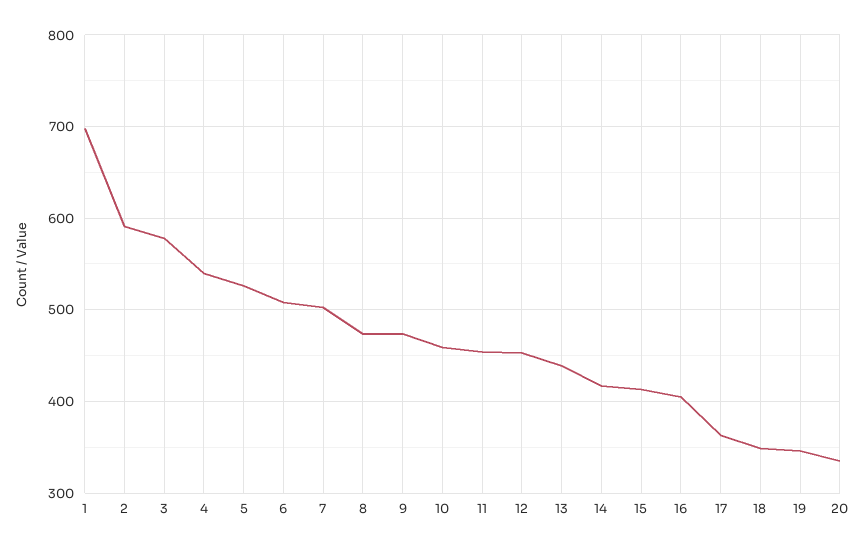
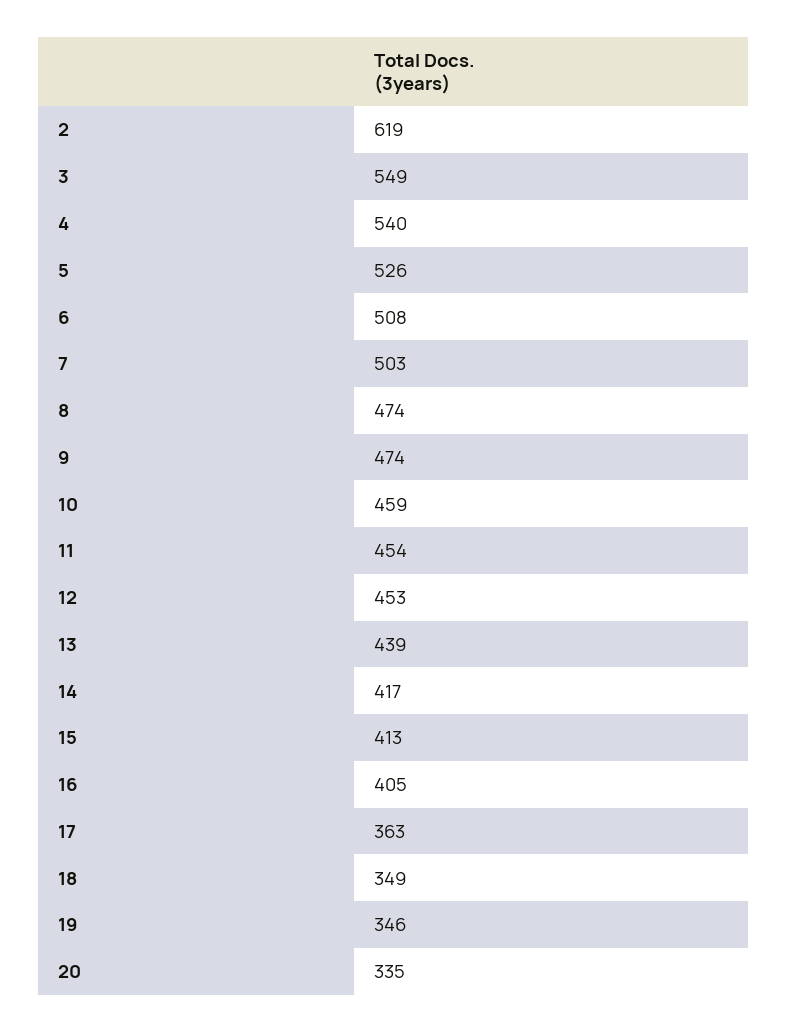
  {
-   "1": 700,
-   "2": 590,
+   "2": 619,
-   "3": 580,
+   "3": 549,
    "4": 540,
    "5": 526,
    "6": 508,
    "7": 503,
    "8": 474,
    "9": 474,
    "10": 459,
    "11": 454,
    "12": 453,
    "13": 439,
    "14": 417,
    "15": 413,
    "16": 405,
    "17": 363,
    "18": 349,
    "19": 346,
    "20": 335
  }

